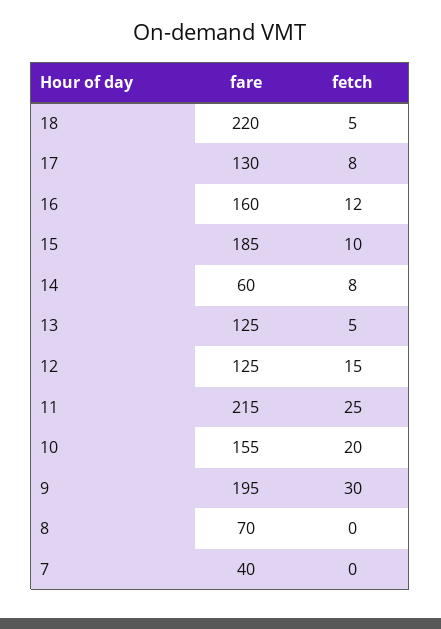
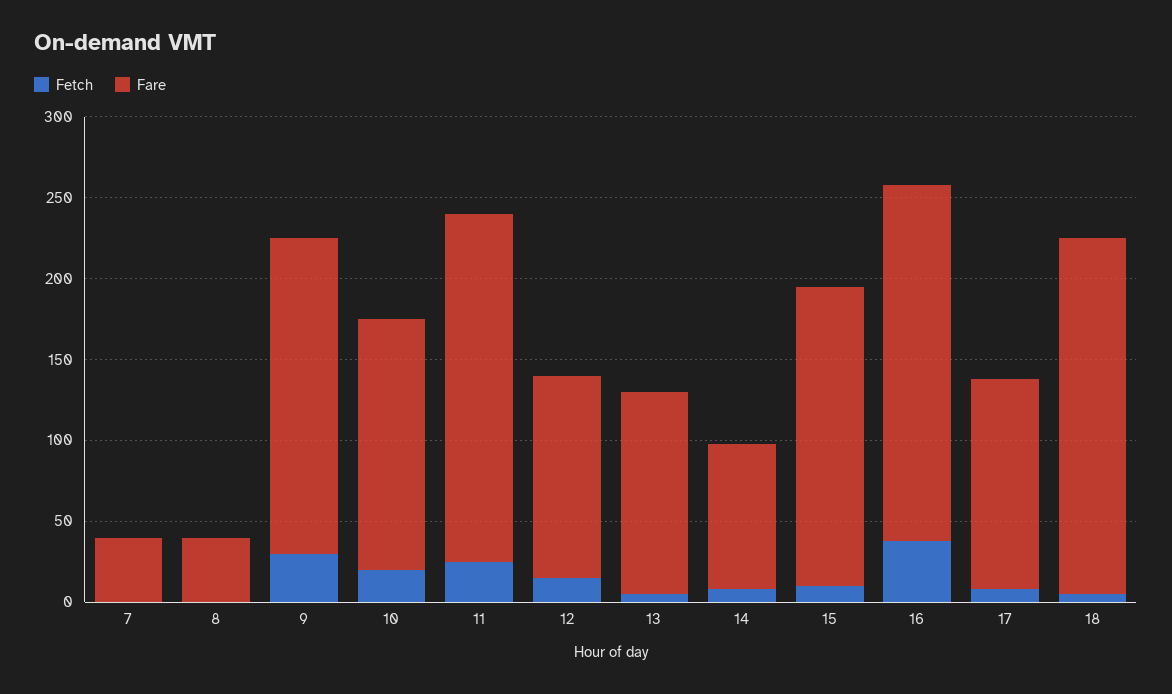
  {
    "fare": {
      "18": 220,
      "17": 130,
-     "16": 160,
+     "16": 220,
      "15": 185,
-     "14": 60,
+     "14": 90,
      "13": 125,
      "12": 125,
      "11": 215,
      "10": 155,
      "9": 195,
-     "8": 70,
+     "8": 40,
      "7": 40
    },
    "fetch": {
      "18": 5,
      "17": 8,
-     "16": 12,
+     "16": 40,
      "15": 10,
      "14": 8,
      "13": 5,
      "12": 15,
      "11": 25,
      "10": 20,
      "9": 30,
      "8": 0,
      "7": 0
    }
  }

